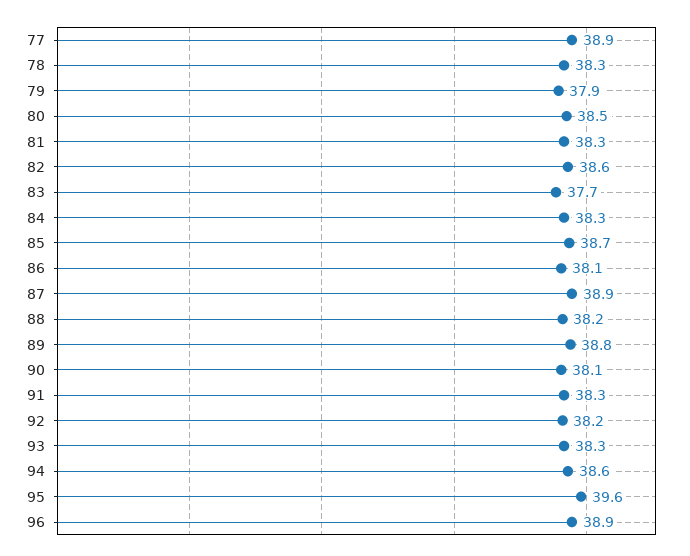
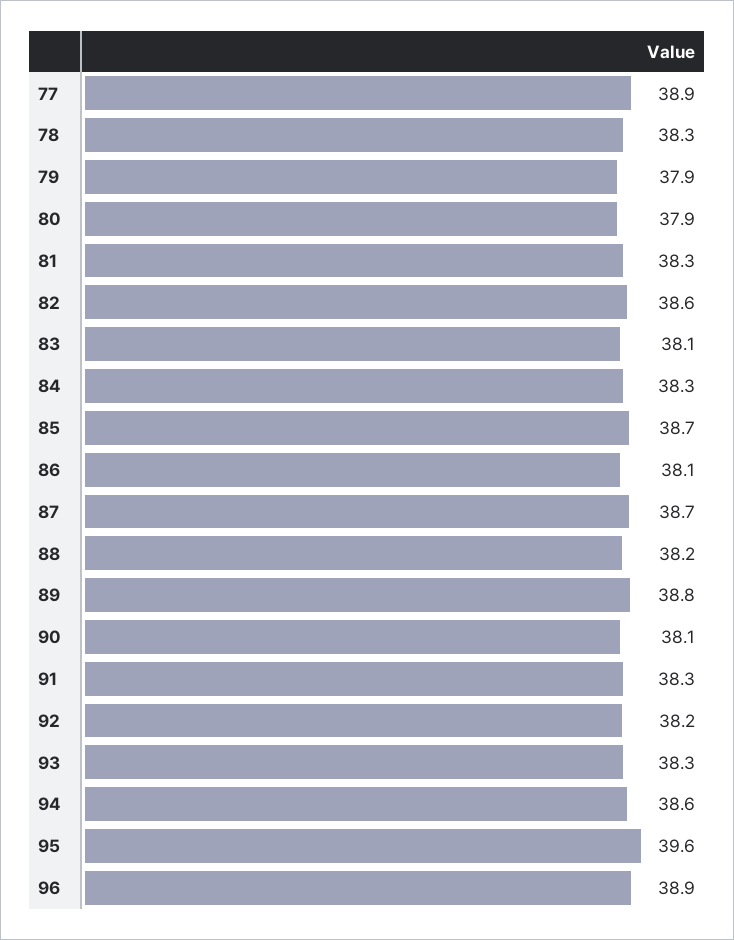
  {
    "77": 38.9,
    "78": 38.3,
    "79": 37.9,
-   "80": 38.5,
+   "80": 37.9,
    "81": 38.3,
    "82": 38.6,
-   "83": 37.7,
+   "83": 38.1,
    "84": 38.3,
    "85": 38.7,
    "86": 38.1,
-   "87": 38.9,
+   "87": 38.7,
    "88": 38.2,
    "89": 38.8,
    "90": 38.1,
    "91": 38.3,
    "92": 38.2,
    "93": 38.3,
    "94": 38.6,
    "95": 39.6,
    "96": 38.9
  }

